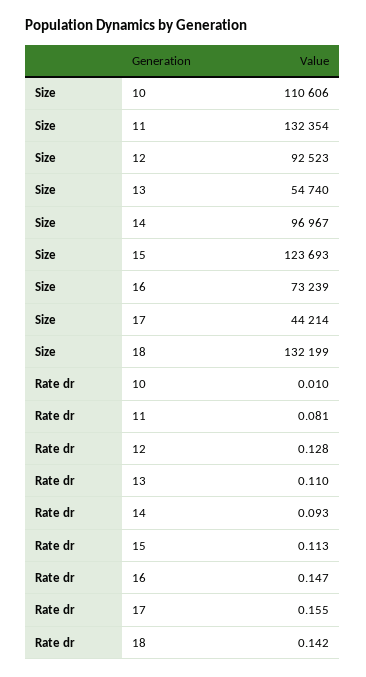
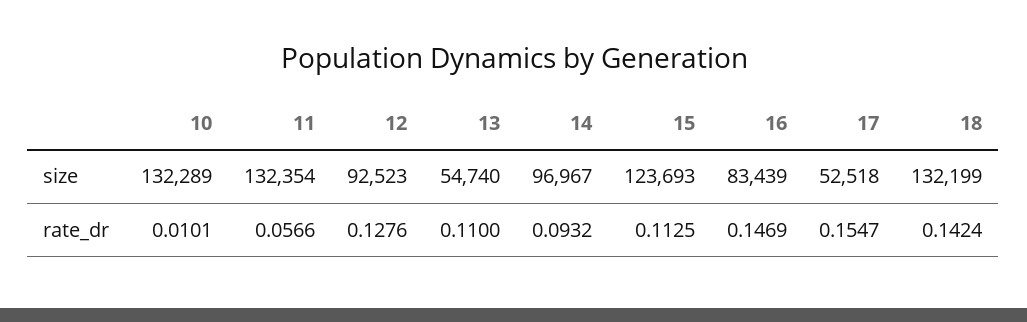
  {
    "Size": {
-     "10": 110606,
+     "10": 132289,
      "11": 132354,
      "12": 92523,
      "13": 54740,
      "14": 96967,
      "15": 123693,
-     "16": 73239,
+     "16": 83439,
-     "17": 44214,
+     "17": 52518,
      "18": 132199
    },
    "Rate dr": {
      "10": 0.0101,
-     "11": 0.081,
+     "11": 0.0566,
      "12": 0.1276,
      "13": 0.11,
      "14": 0.0932,
      "15": 0.1125,
      "16": 0.1469,
      "17": 0.1547,
      "18": 0.1424
    }
  }

